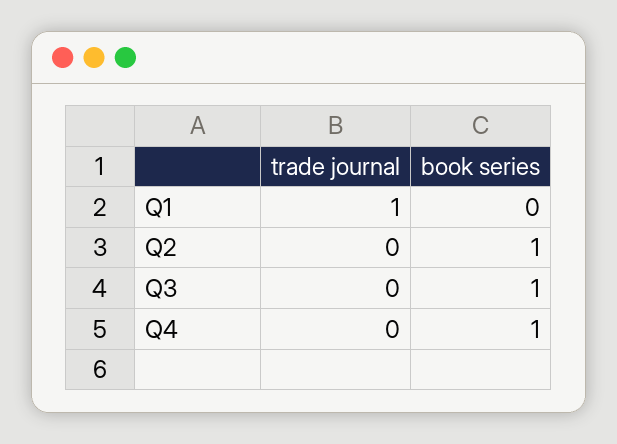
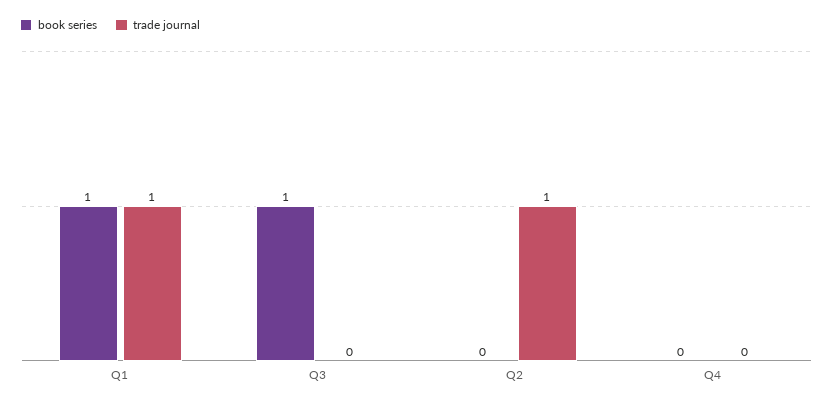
  {
    "trade journal": {
      "Q1": 1,
-     "Q2": 0,
+     "Q2": 1,
      "Q3": 0,
      "Q4": 0
    },
    "book series": {
-     "Q1": 0,
+     "Q1": 1,
-     "Q2": 1,
+     "Q2": 0,
      "Q3": 1,
-     "Q4": 1
+     "Q4": 0
    }
  }

